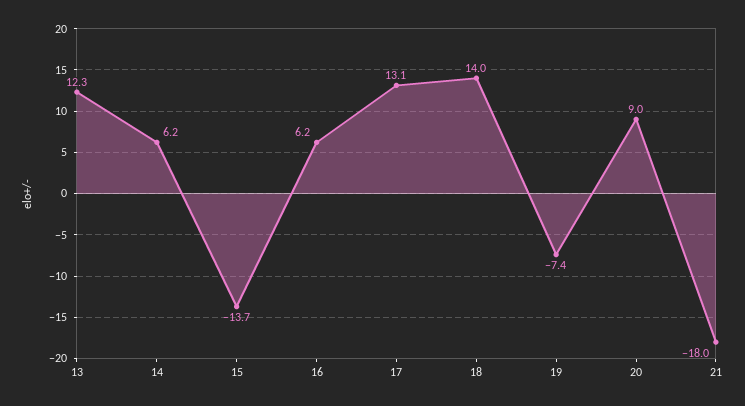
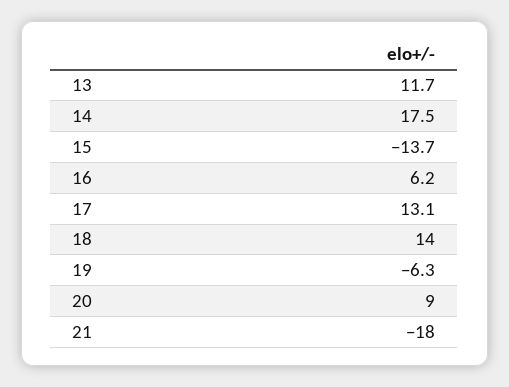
  {
-   "13": 12.3,
+   "13": 11.7,
-   "14": 6.2,
+   "14": 17.5,
    "15": -13.7,
    "16": 6.2,
    "17": 13.1,
    "18": 14,
-   "19": -7.4,
+   "19": -6.3,
    "20": 9,
    "21": -18
  }

